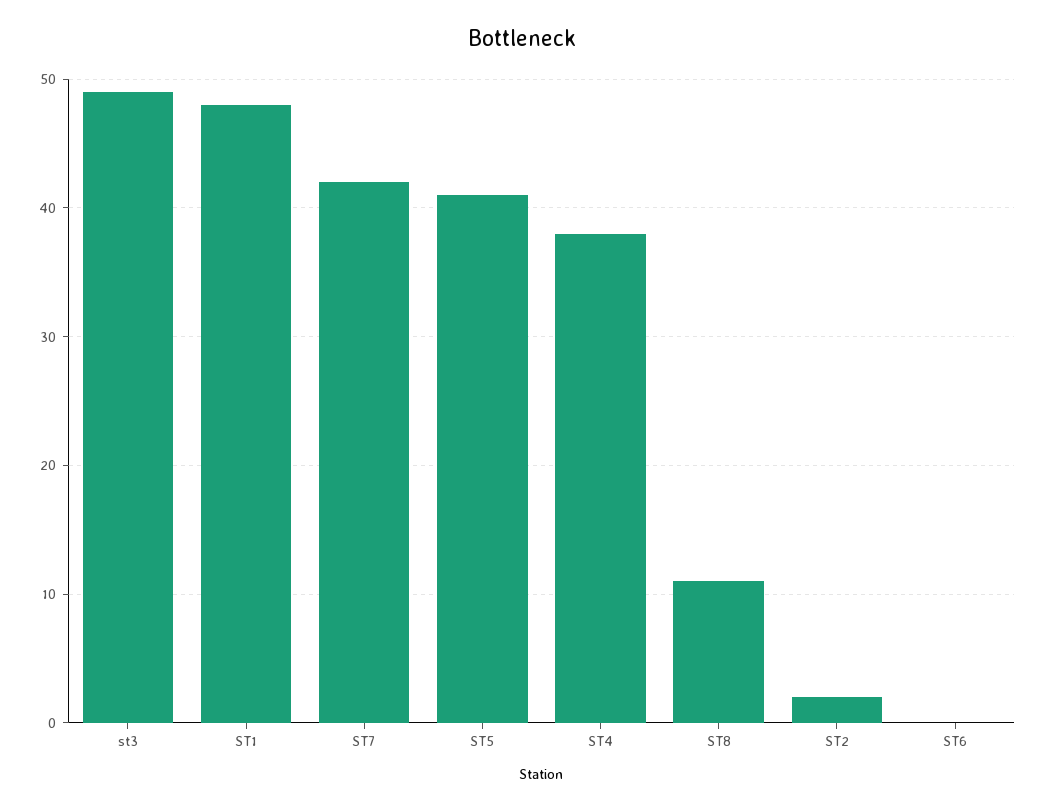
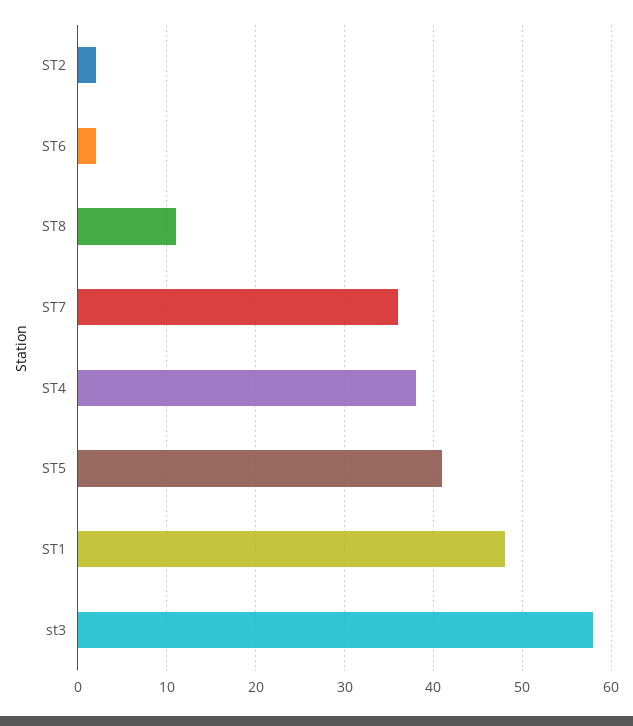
  {
-   "st3": 49,
+   "st3": 58,
    "ST1": 48,
-   "ST7": 42,
+   "ST7": 36,
    "ST5": 41,
    "ST4": 38,
    "ST8": 11,
    "ST2": 2,
-   "ST6": 0
+   "ST6": 2
  }

